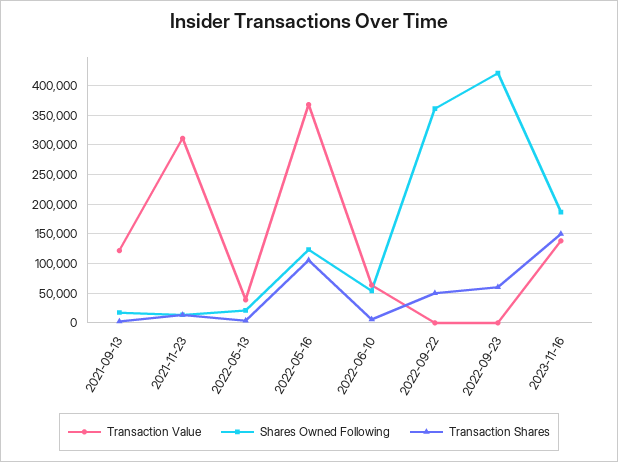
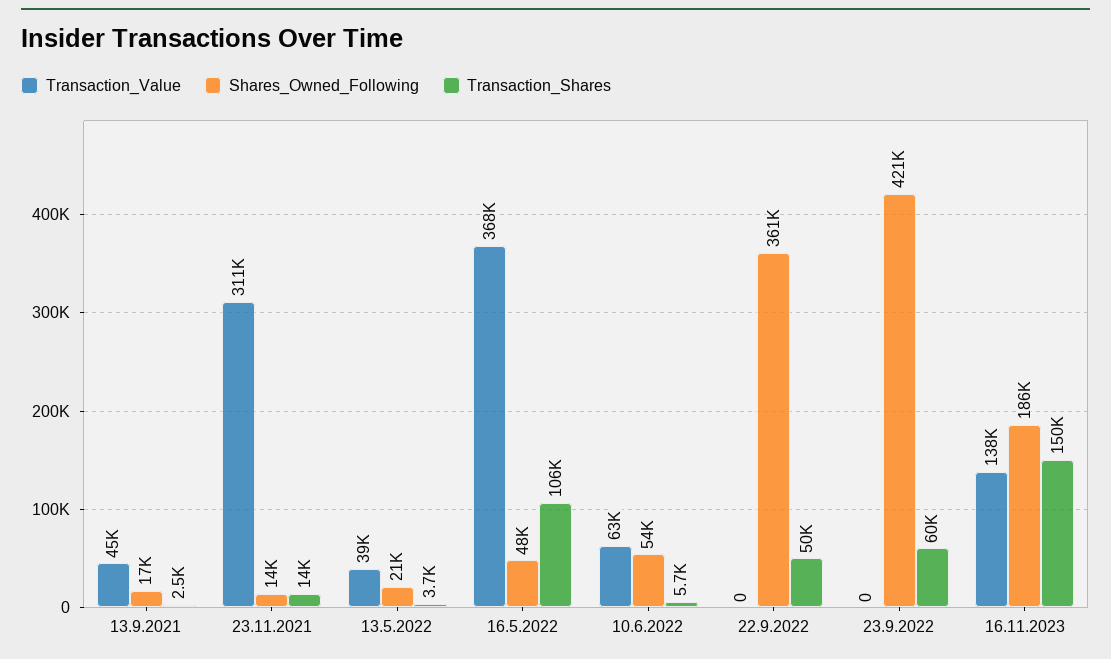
  {
    "Transaction Value": {
-     "2021-09-13": 125000,
+     "2021-09-13": 45000,
      "2021-11-23": 311000,
      "2022-05-13": 39000,
      "2022-05-16": 368000,
      "2022-06-10": 63000,
      "2022-09-22": 0,
      "2022-09-23": 0,
      "2023-11-16": 138000
    },
    "Shares Owned Following": {
      "2021-09-13": 17000,
      "2021-11-23": 14000,
      "2022-05-13": 21000,
-     "2022-05-16": 125000,
+     "2022-05-16": 48000,
      "2022-06-10": 54000,
      "2022-09-22": 361000,
      "2022-09-23": 421000,
      "2023-11-16": 186000
    },
    "Transaction Shares": {
      "2021-09-13": 2500,
      "2021-11-23": 14000,
      "2022-05-13": 3700,
      "2022-05-16": 106000,
      "2022-06-10": 5700,
      "2022-09-22": 50000,
      "2022-09-23": 60000,
      "2023-11-16": 150000
    }
  }

